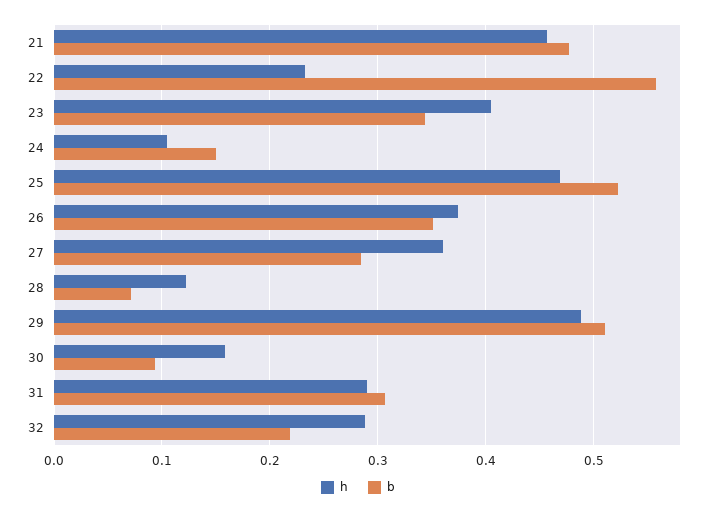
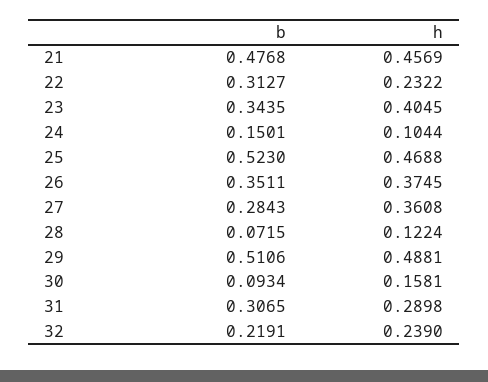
  {
    "h": {
      "21": 0.4569,
      "22": 0.2322,
      "23": 0.4045,
      "24": 0.1044,
      "25": 0.4688,
      "26": 0.3745,
      "27": 0.3608,
      "28": 0.1224,
      "29": 0.4881,
      "30": 0.1581,
      "31": 0.2898,
-     "32": 0.29
+     "32": 0.239
    },
    "b": {
      "21": 0.4768,
-     "22": 0.56,
+     "22": 0.3127,
      "23": 0.3435,
      "24": 0.1501,
      "25": 0.523,
      "26": 0.3511,
      "27": 0.2843,
      "28": 0.0715,
      "29": 0.5106,
      "30": 0.0934,
      "31": 0.3065,
      "32": 0.2191
    }
  }

